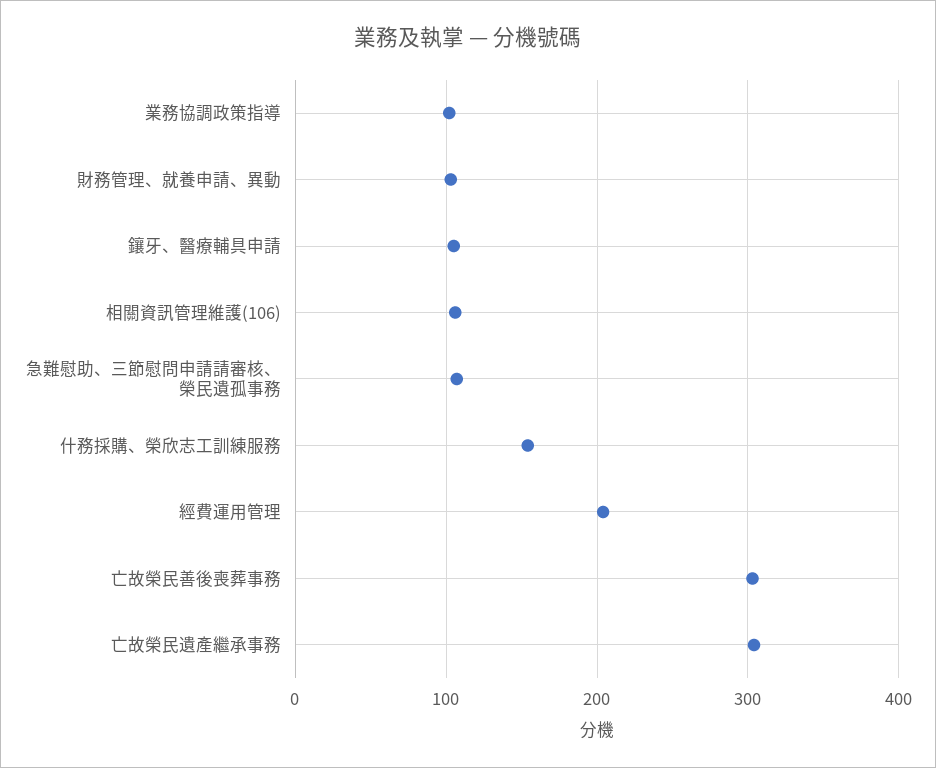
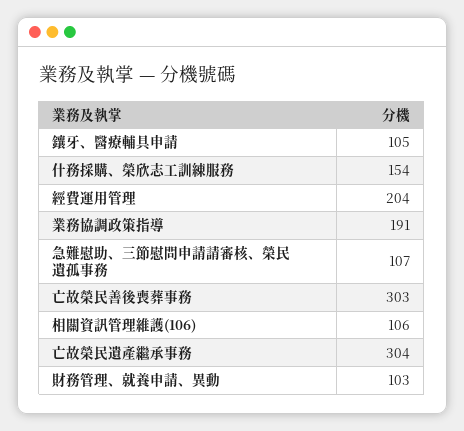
  {
-   "業務協調政策指導": 100,
+   "業務協調政策指導": 191,
    "財務管理、就養申請、異動": 103,
    "鑲牙、醫療輔具申請": 105,
    "相關資訊管理維護(106)": 106,
    "急難慰助、三節慰問申請請審核、榮民遺孤事務": 107,
    "什務採購、榮欣志工訓練服務": 154,
    "經費運用管理": 204,
    "亡故榮民善後喪葬事務": 303,
    "亡故榮民遺產繼承事務": 304
  }

